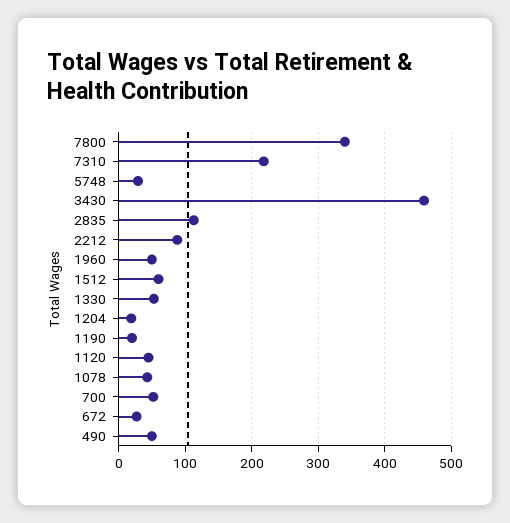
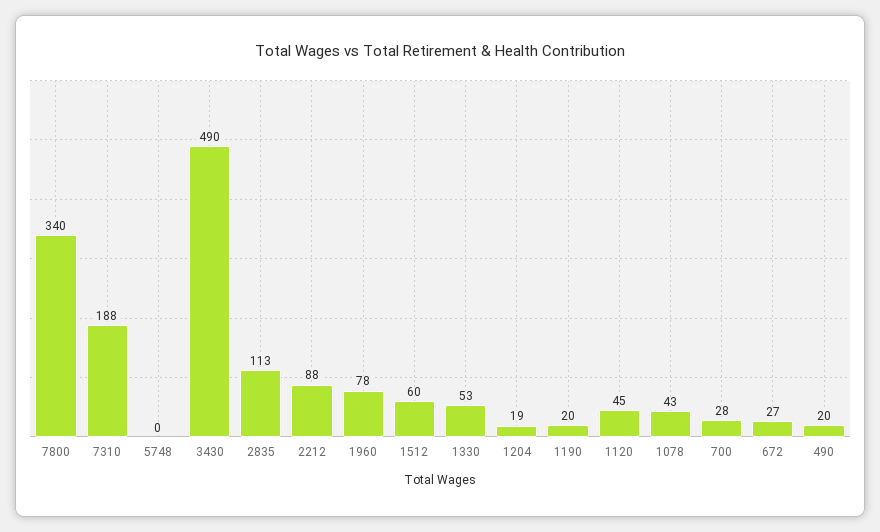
  {
    "7800": 340,
-   "7310": 220,
+   "7310": 188,
-   "5748": 30,
+   "5748": 0,
-   "3430": 460,
+   "3430": 490,
    "2835": 113,
    "2212": 88,
-   "1960": 50,
+   "1960": 78,
    "1512": 60,
    "1330": 53,
    "1204": 19,
    "1190": 20,
    "1120": 45,
    "1078": 43,
-   "700": 50,
+   "700": 28,
    "672": 27,
-   "490": 50
+   "490": 20
  }

